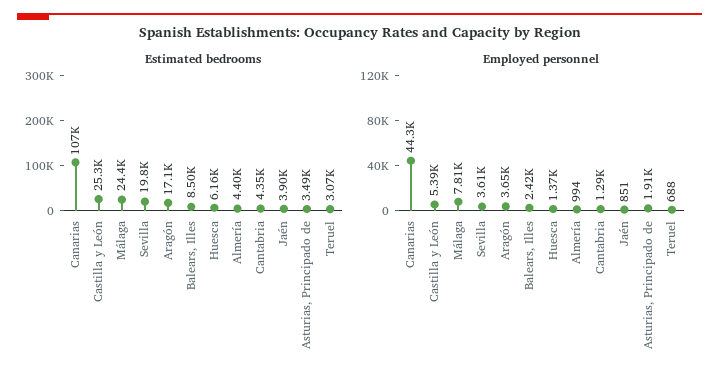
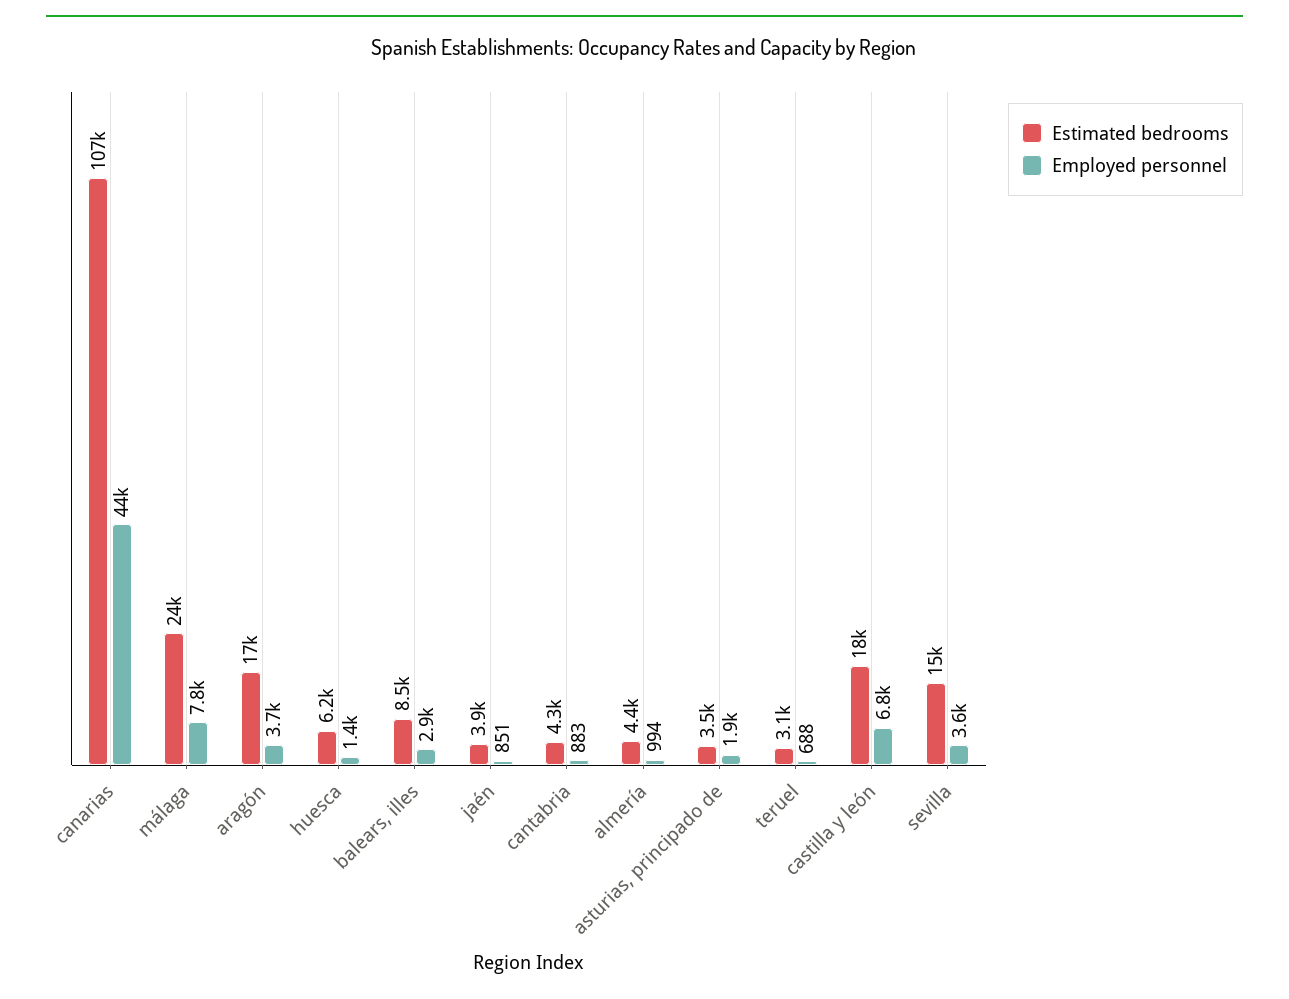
  {
    "Estimated bedrooms": {
      "Canarias": 107000,
-     "Castilla y León": 25300,
+     "Castilla y León": 18000,
      "Málaga": 24400,
-     "Sevilla": 19800,
+     "Sevilla": 15000,
      "Aragón": 17100,
      "Balears, Illes": 8500,
      "Huesca": 6160,
      "Almería": 4400,
      "Cantabria": 4350,
      "Jaén": 3900,
      "Asturias, Principado de": 3490,
      "Teruel": 3070
    },
    "Employed personnel": {
      "Canarias": 44300,
-     "Castilla y León": 5390,
+     "Castilla y León": 6800,
      "Málaga": 7810,
      "Sevilla": 3610,
      "Aragón": 3650,
-     "Balears, Illes": 2420,
+     "Balears, Illes": 2900,
      "Huesca": 1370,
      "Almería": 994,
-     "Cantabria": 1290,
+     "Cantabria": 883,
      "Jaén": 851,
      "Asturias, Principado de": 1910,
      "Teruel": 688
    }
  }

